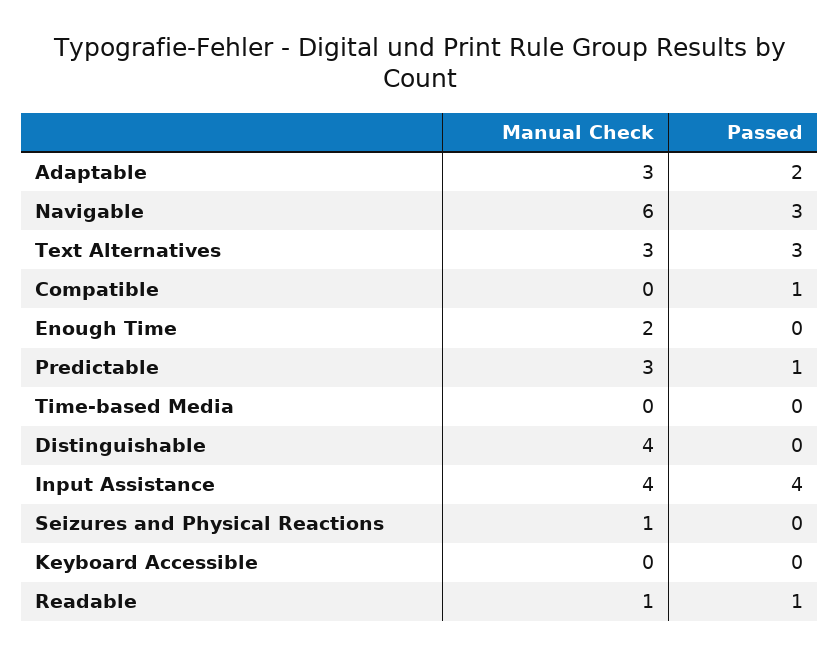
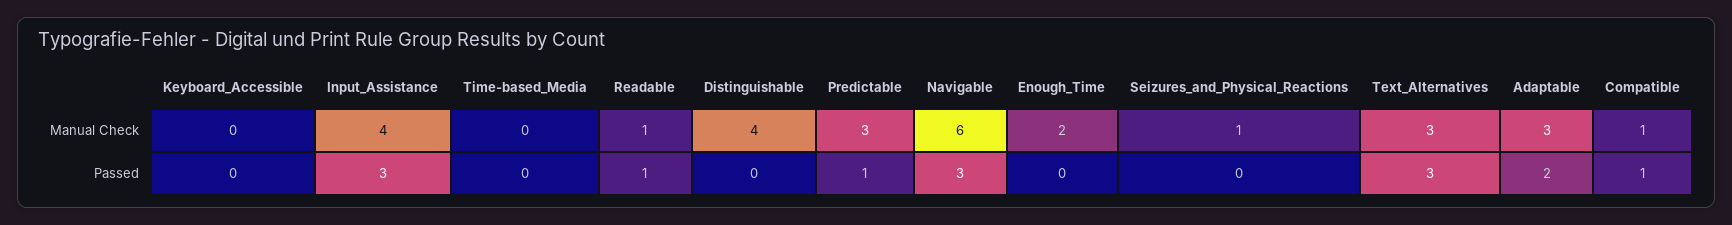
  {
    "Manual Check": {
      "Adaptable": 3,
      "Navigable": 6,
      "Text Alternatives": 3,
-     "Compatible": 0,
+     "Compatible": 1,
      "Enough Time": 2,
      "Predictable": 3,
      "Time-based Media": 0,
      "Distinguishable": 4,
      "Input Assistance": 4,
      "Seizures and Physical Reactions": 1,
      "Keyboard Accessible": 0,
      "Readable": 1
    },
    "Passed": {
      "Adaptable": 2,
      "Navigable": 3,
      "Text Alternatives": 3,
      "Compatible": 1,
      "Enough Time": 0,
      "Predictable": 1,
      "Time-based Media": 0,
      "Distinguishable": 0,
-     "Input Assistance": 4,
+     "Input Assistance": 3,
      "Seizures and Physical Reactions": 0,
      "Keyboard Accessible": 0,
      "Readable": 1
    }
  }

